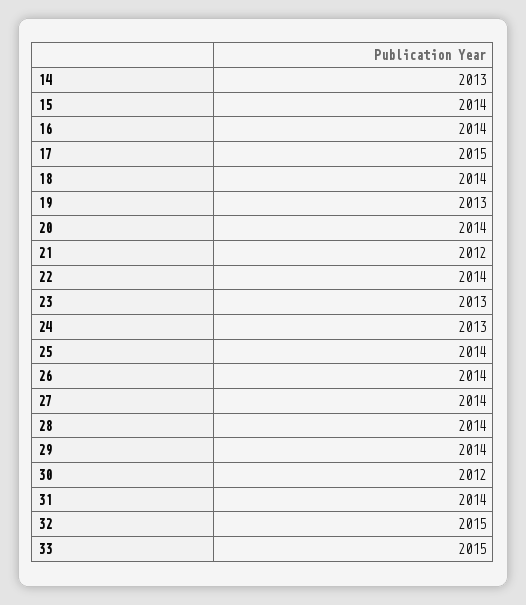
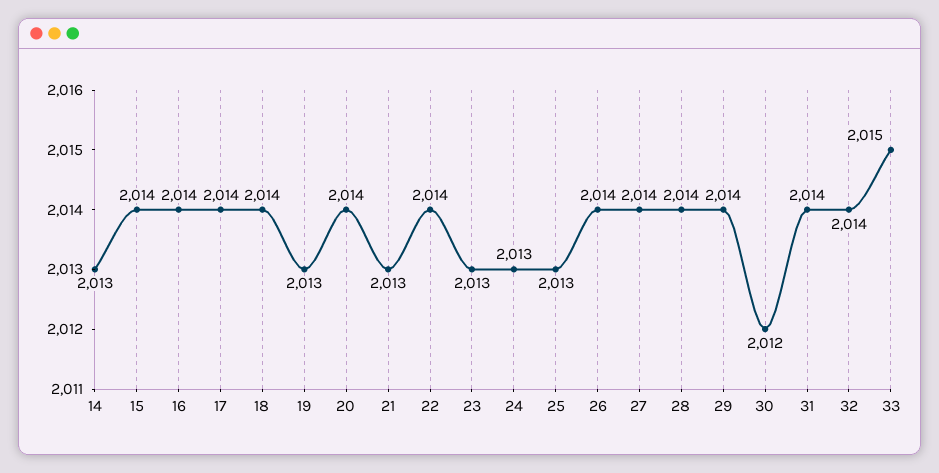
  {
    "14": 2013,
    "15": 2014,
    "16": 2014,
-   "17": 2015,
+   "17": 2014,
    "18": 2014,
    "19": 2013,
    "20": 2014,
-   "21": 2012,
+   "21": 2013,
    "22": 2014,
    "23": 2013,
    "24": 2013,
-   "25": 2014,
+   "25": 2013,
    "26": 2014,
    "27": 2014,
    "28": 2014,
    "29": 2014,
    "30": 2012,
    "31": 2014,
-   "32": 2015,
+   "32": 2014,
    "33": 2015
  }

